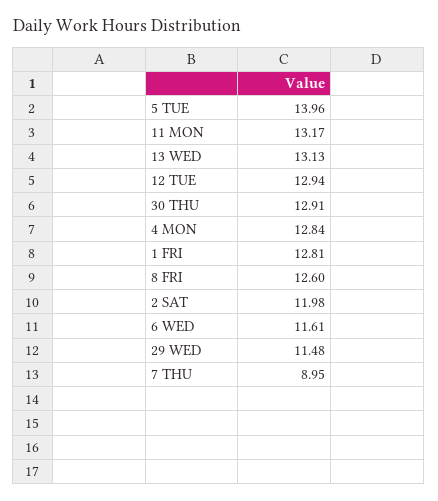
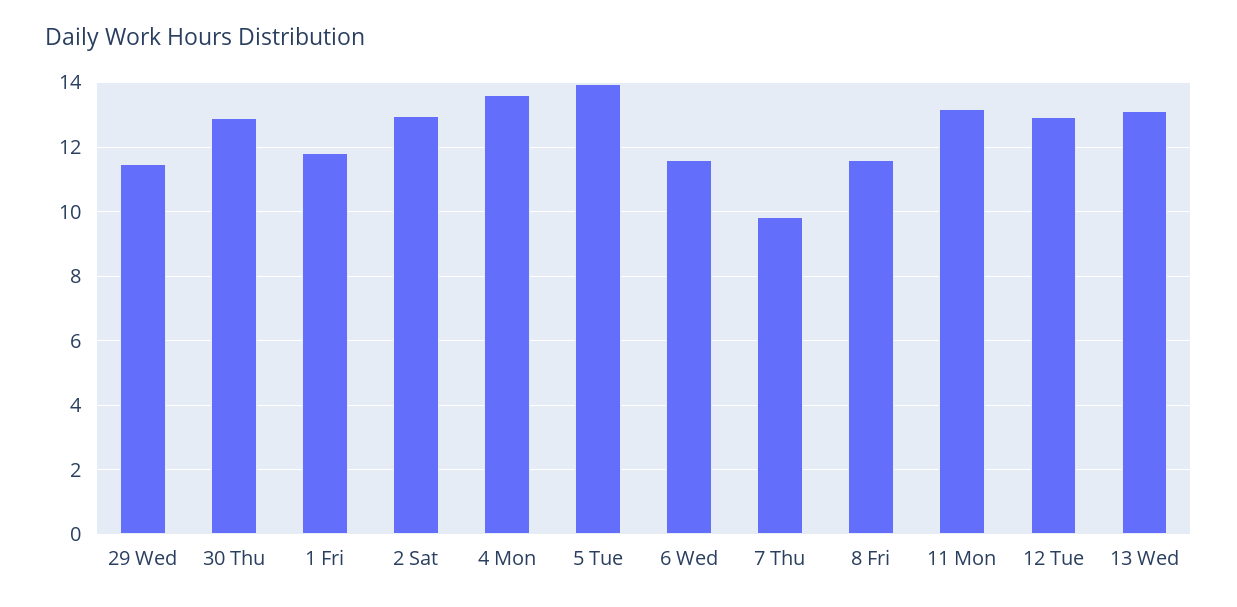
  {
    "5 TUE": 13.96,
    "11 MON": 13.17,
    "13 WED": 13.13,
    "12 TUE": 12.94,
    "30 THU": 12.91,
-   "4 MON": 12.84,
+   "4 MON": 13.6,
-   "1 FRI": 12.81,
+   "1 FRI": 11.8,
-   "8 FRI": 12.6,
+   "8 FRI": 11.6,
-   "2 SAT": 11.98,
+   "2 SAT": 13,
    "6 WED": 11.61,
    "29 WED": 11.48,
-   "7 THU": 8.95
+   "7 THU": 9.8
  }

